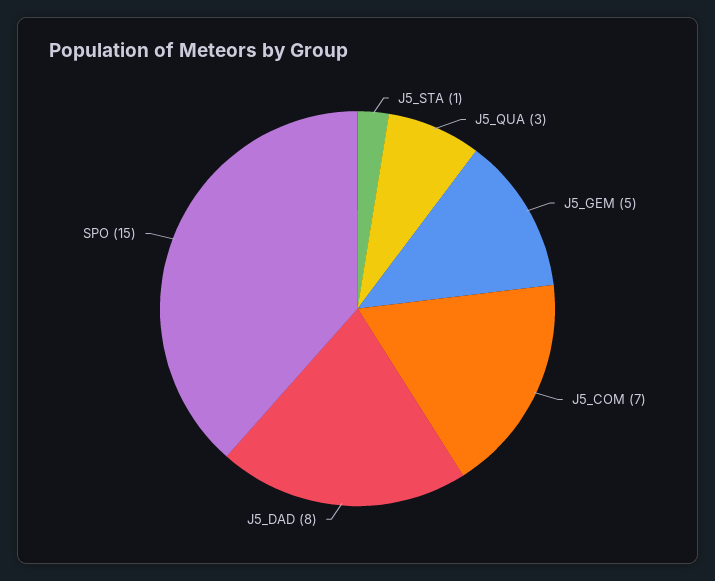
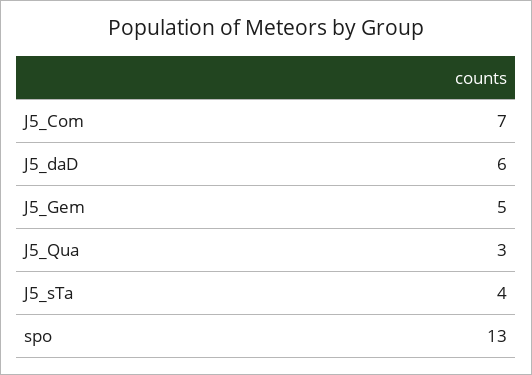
  {
-   "J5_STA": 1,
+   "J5_STA": 4,
    "J5_QUA": 3,
    "J5_GEM": 5,
    "J5_COM": 7,
-   "J5_DAD": 8,
+   "J5_DAD": 6,
-   "SPO": 15
+   "SPO": 13
  }

